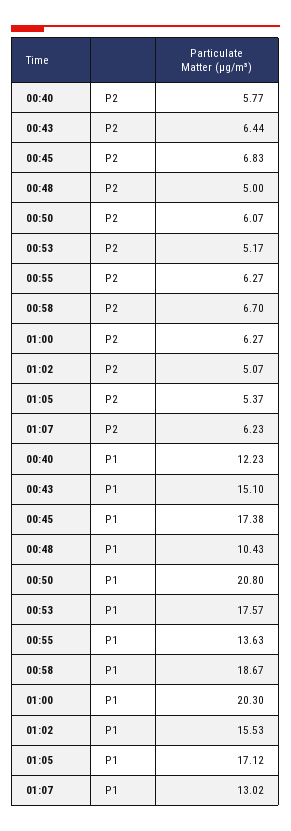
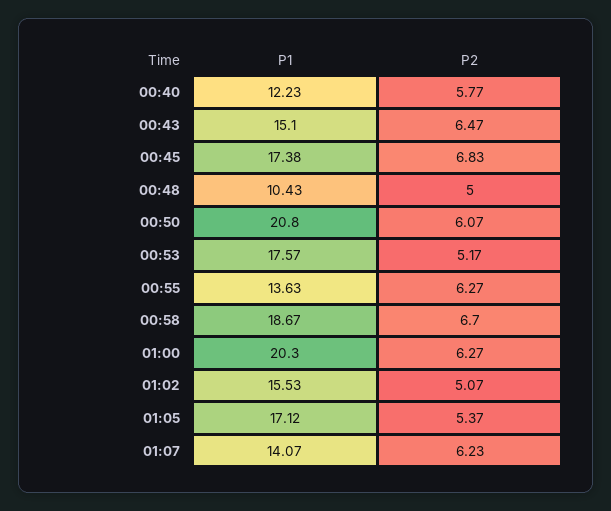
  {
    "00:40": {
      "P2": 5.77,
      "P1": 12.23
    },
    "00:43": {
-     "P2": 6.44,
+     "P2": 6.47,
      "P1": 15.1
    },
    "00:45": {
      "P2": 6.83,
      "P1": 17.38
    },
    "00:48": {
      "P2": 5,
      "P1": 10.43
    },
    "00:50": {
      "P2": 6.07,
      "P1": 20.8
    },
    "00:53": {
      "P2": 5.17,
      "P1": 17.57
    },
    "00:55": {
      "P2": 6.27,
      "P1": 13.63
    },
    "00:58": {
      "P2": 6.7,
      "P1": 18.67
    },
    "01:00": {
      "P2": 6.27,
      "P1": 20.3
    },
    "01:02": {
      "P2": 5.07,
      "P1": 15.53
    },
    "01:05": {
      "P2": 5.37,
      "P1": 17.12
    },
    "01:07": {
      "P2": 6.23,
-     "P1": 13.02
+     "P1": 14.07
    }
  }

